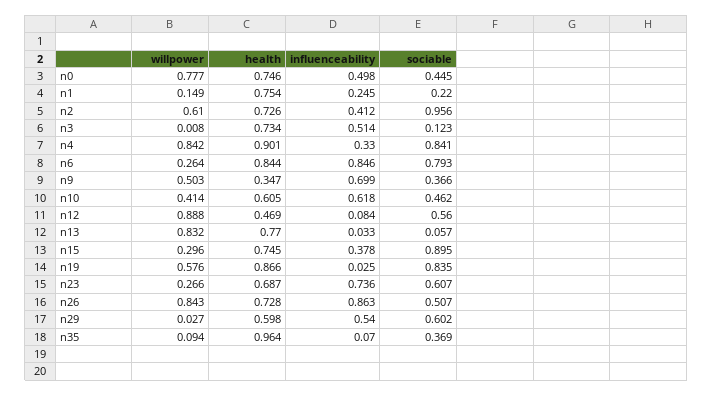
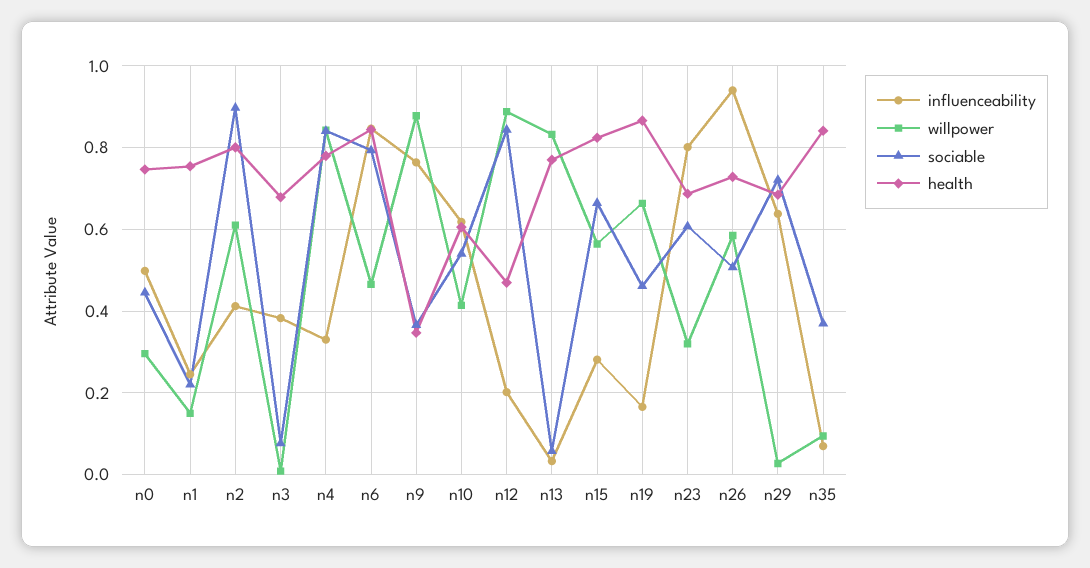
  {
    "willpower": {
-     "n0": 0.777,
+     "n0": 0.3,
      "n1": 0.149,
      "n2": 0.61,
      "n3": 0.008,
      "n4": 0.842,
-     "n6": 0.264,
+     "n6": 0.46,
-     "n9": 0.503,
+     "n9": 0.88,
      "n10": 0.414,
      "n12": 0.888,
      "n13": 0.832,
-     "n15": 0.296,
+     "n15": 0.56,
-     "n19": 0.576,
+     "n19": 0.66,
-     "n23": 0.266,
+     "n23": 0.32,
-     "n26": 0.843,
+     "n26": 0.58,
      "n29": 0.027,
      "n35": 0.094
    },
    "health": {
      "n0": 0.746,
      "n1": 0.754,
-     "n2": 0.726,
+     "n2": 0.8,
-     "n3": 0.734,
+     "n3": 0.68,
-     "n4": 0.901,
+     "n4": 0.78,
      "n6": 0.844,
      "n9": 0.347,
      "n10": 0.605,
      "n12": 0.469,
      "n13": 0.77,
-     "n15": 0.745,
+     "n15": 0.82,
      "n19": 0.866,
      "n23": 0.687,
      "n26": 0.728,
-     "n29": 0.598,
+     "n29": 0.68,
-     "n35": 0.964
+     "n35": 0.84
    },
    "influenceability": {
      "n0": 0.498,
      "n1": 0.245,
      "n2": 0.412,
-     "n3": 0.514,
+     "n3": 0.38,
      "n4": 0.33,
      "n6": 0.846,
-     "n9": 0.699,
+     "n9": 0.76,
      "n10": 0.618,
-     "n12": 0.084,
+     "n12": 0.2,
      "n13": 0.033,
-     "n15": 0.378,
+     "n15": 0.28,
-     "n19": 0.025,
+     "n19": 0.16,
-     "n23": 0.736,
+     "n23": 0.8,
-     "n26": 0.863,
+     "n26": 0.94,
-     "n29": 0.54,
+     "n29": 0.64,
      "n35": 0.07
    },
    "sociable": {
      "n0": 0.445,
      "n1": 0.22,
-     "n2": 0.956,
+     "n2": 0.9,
-     "n3": 0.123,
+     "n3": 0.08,
      "n4": 0.841,
      "n6": 0.793,
      "n9": 0.366,
-     "n10": 0.462,
+     "n10": 0.54,
-     "n12": 0.56,
+     "n12": 0.84,
      "n13": 0.057,
-     "n15": 0.895,
+     "n15": 0.66,
-     "n19": 0.835,
+     "n19": 0.46,
      "n23": 0.607,
      "n26": 0.507,
-     "n29": 0.602,
+     "n29": 0.72,
      "n35": 0.369
    }
  }

